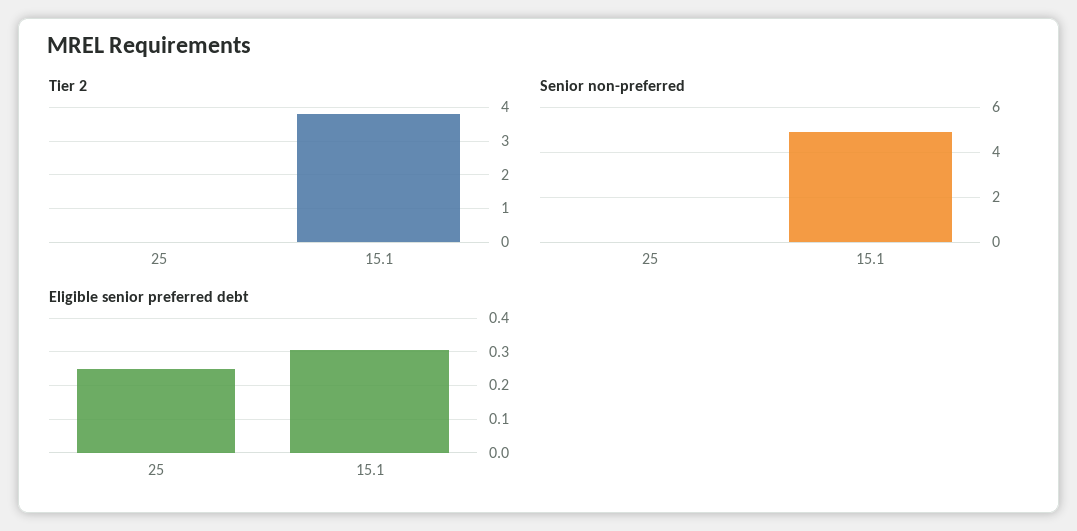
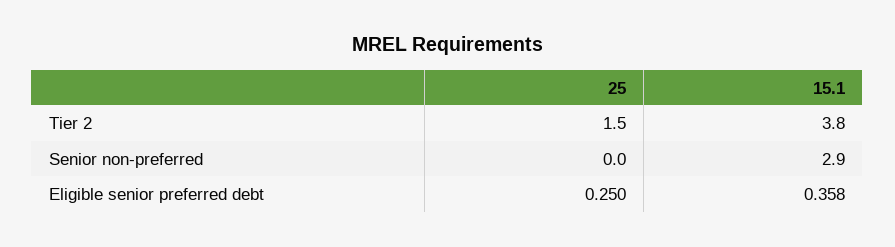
  {
    "Tier 2": {
-     "25": 0,
+     "25": 1.5,
      "15.1": 3.8
    },
    "Senior non-preferred": {
      "25": 0,
-     "15.1": 5
+     "15.1": 2.9
    },
    "Eligible senior preferred debt": {
      "25": 0.25,
-     "15.1": 0.3
+     "15.1": 0.358
    }
  }

